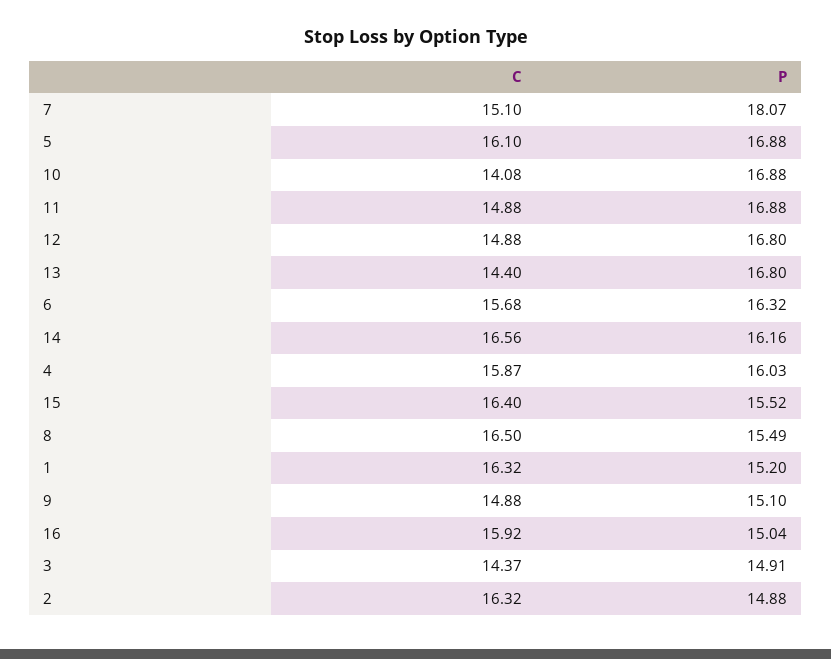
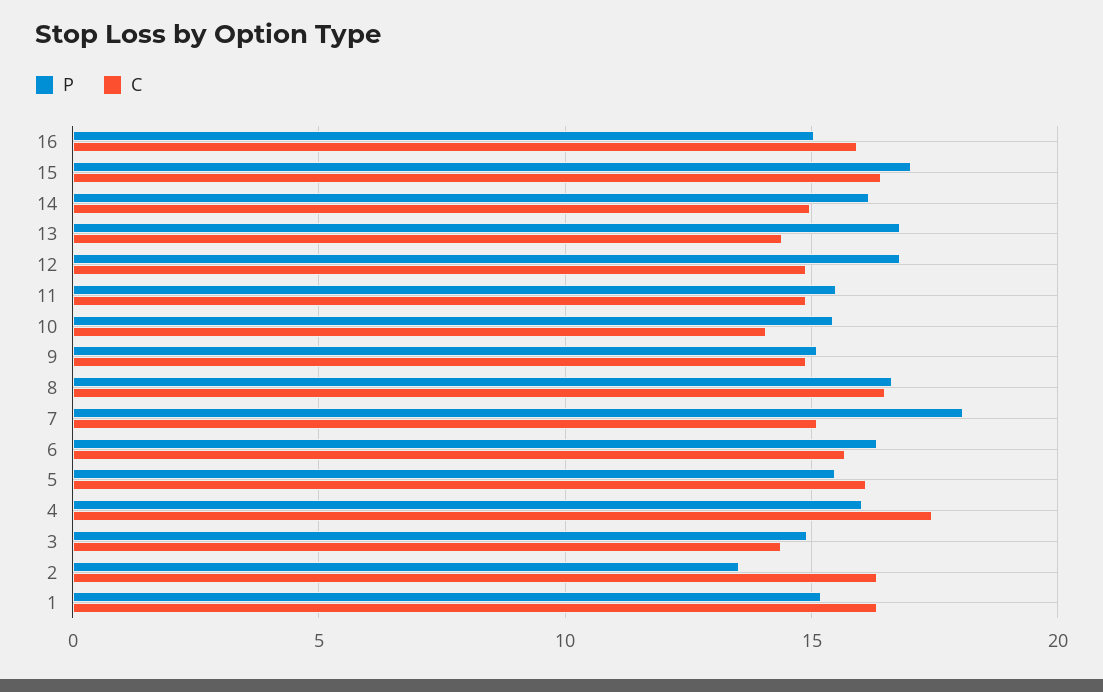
  {
    "C": {
      "7": 15.1,
      "5": 16.1,
      "10": 14.08,
      "11": 14.88,
      "12": 14.88,
      "13": 14.4,
      "6": 15.68,
-     "14": 16.56,
+     "14": 15,
-     "4": 15.87,
+     "4": 17.5,
      "15": 16.4,
      "8": 16.5,
      "1": 16.32,
      "9": 14.88,
      "16": 15.92,
      "3": 14.37,
      "2": 16.32
    },
    "P": {
      "7": 18.07,
-     "5": 16.88,
+     "5": 15.5,
-     "10": 16.88,
+     "10": 15.5,
-     "11": 16.88,
+     "11": 15.5,
      "12": 16.8,
      "13": 16.8,
      "6": 16.32,
      "14": 16.16,
      "4": 16.03,
-     "15": 15.52,
+     "15": 17,
-     "8": 15.49,
+     "8": 16.5,
      "1": 15.2,
      "9": 15.1,
      "16": 15.04,
      "3": 14.91,
-     "2": 14.88
+     "2": 13.5
    }
  }

